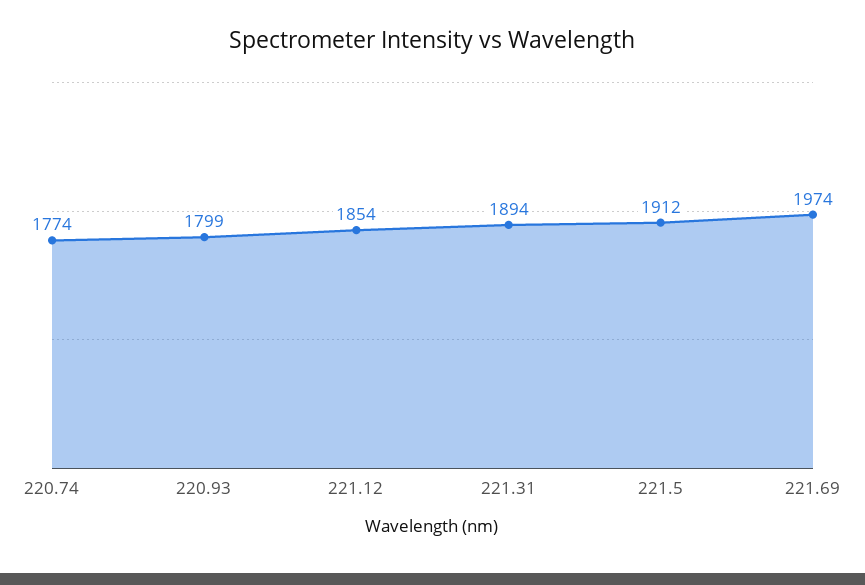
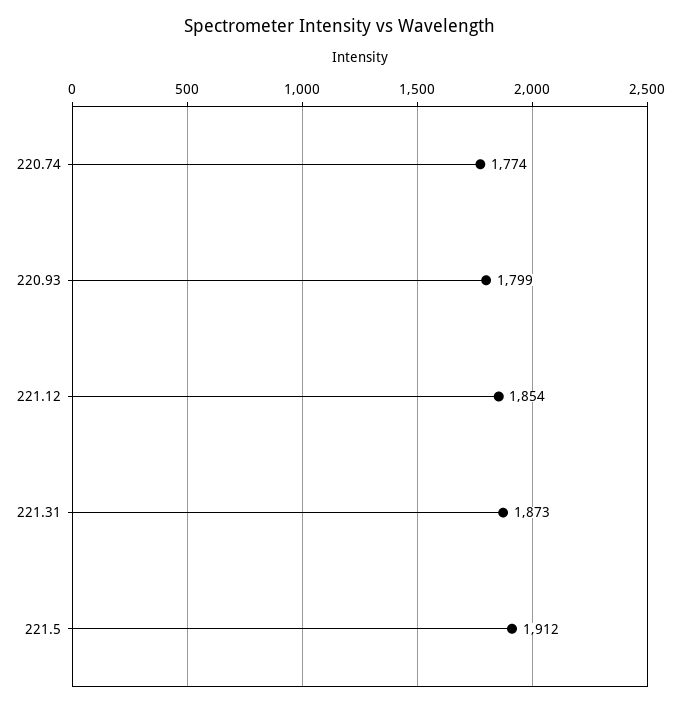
  {
    "220.74": 1774,
    "220.93": 1799,
    "221.12": 1854,
-   "221.31": 1894,
+   "221.31": 1873,
-   "221.5": 1912,
+   "221.5": 1912
-   "221.69": 1974
  }

